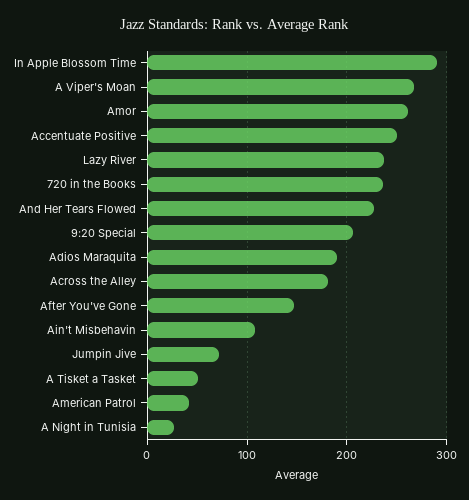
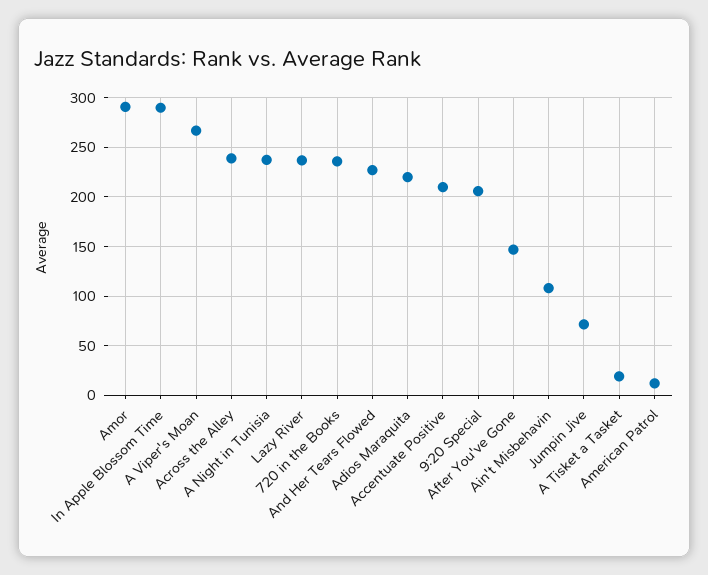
  {
    "In Apple Blossom Time": 290,
    "A Viper's Moan": 270,
-   "Amor": 260,
+   "Amor": 290,
-   "Accentuate Positive": 250,
+   "Accentuate Positive": 210,
    "Lazy River": 240,
    "720 in the Books": 240,
    "And Her Tears Flowed": 230,
    "9:20 Special": 210,
-   "Adios Maraquita": 190,
+   "Adios Maraquita": 220,
-   "Across the Alley": 180,
+   "Across the Alley": 240,
    "After You've Gone": 150,
    "Ain't Misbehavin": 110,
    "Jumpin Jive": 70,
-   "A Tisket a Tasket": 50,
+   "A Tisket a Tasket": 20,
-   "American Patrol": 40,
+   "American Patrol": 10,
-   "A Night in Tunisia": 30
+   "A Night in Tunisia": 240
  }

